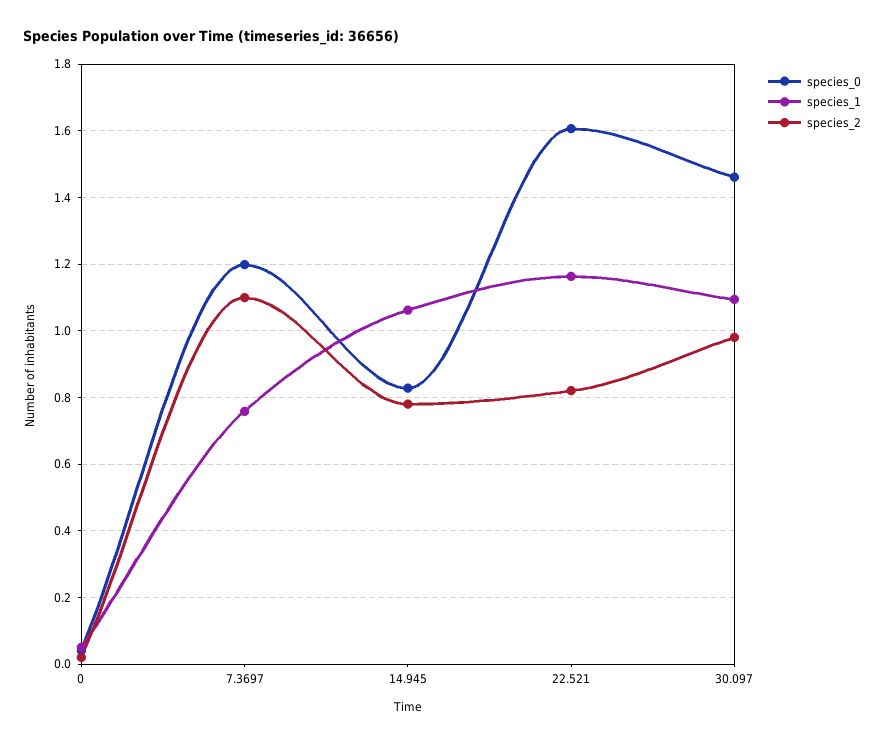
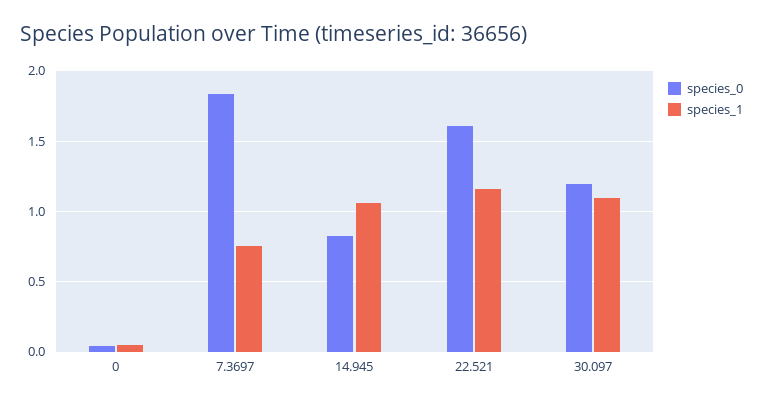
  {
    "species_0": {
      "0": 0.04,
-     "7.3697": 1.2,
+     "7.3697": 1.85,
      "14.945": 0.82,
      "22.521": 1.6,
-     "30.097": 1.46
+     "30.097": 1.2
    },
    "species_1": {
      "0": 0.06,
      "7.3697": 0.76,
      "14.945": 1.06,
      "22.521": 1.16,
      "30.097": 1.1
-   },
+   }
-   "species_2": {
-     "0": 0.02,
-     "7.3697": 1.1,
-     "14.945": 0.78,
-     "22.521": 0.82,
-     "30.097": 0.98
-   }
  }

